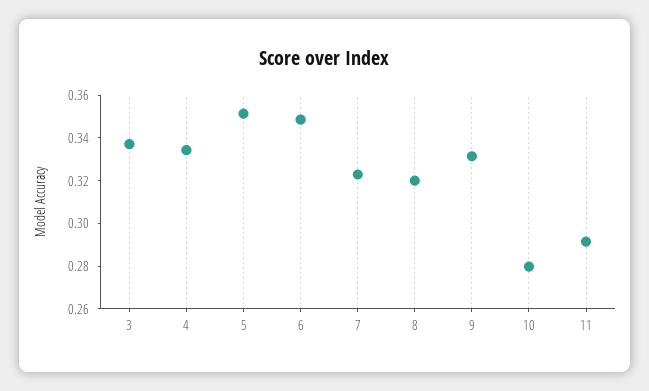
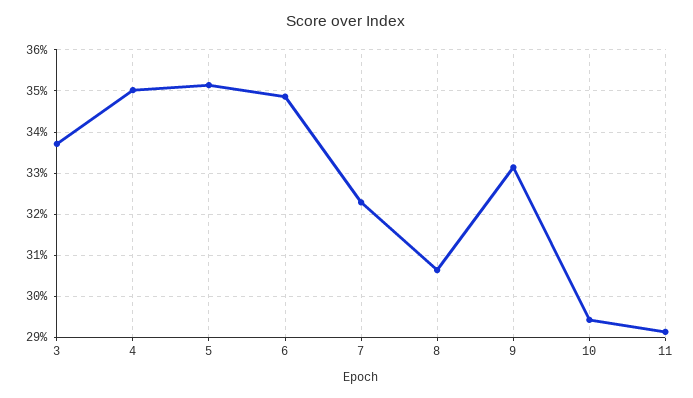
  {
    "3": 0.338,
-   "4": 0.335,
+   "4": 0.35,
    "5": 0.352,
    "6": 0.348,
    "7": 0.322,
-   "8": 0.32,
+   "8": 0.306,
    "9": 0.332,
-   "10": 0.28,
+   "10": 0.294,
    "11": 0.292
  }

